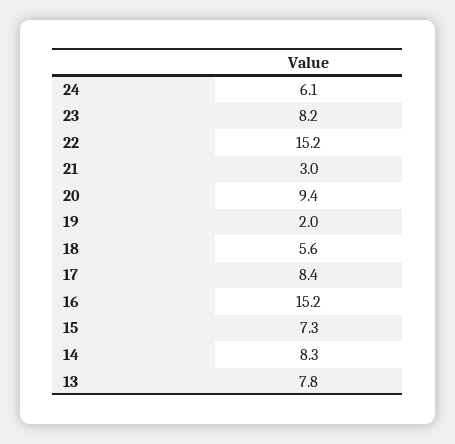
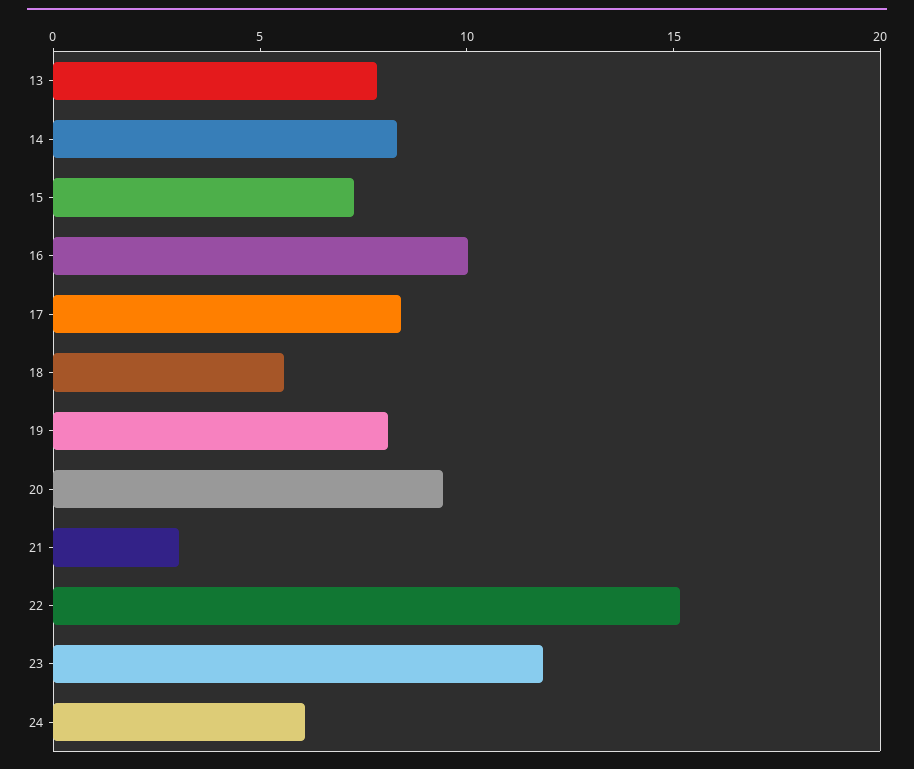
  {
    "24": 6.1,
-   "23": 8.2,
+   "23": 12,
    "22": 15.2,
    "21": 3,
    "20": 9.4,
-   "19": 2,
+   "19": 8,
    "18": 5.6,
    "17": 8.4,
-   "16": 15.2,
+   "16": 10,
    "15": 7.3,
    "14": 8.3,
    "13": 7.8
  }

